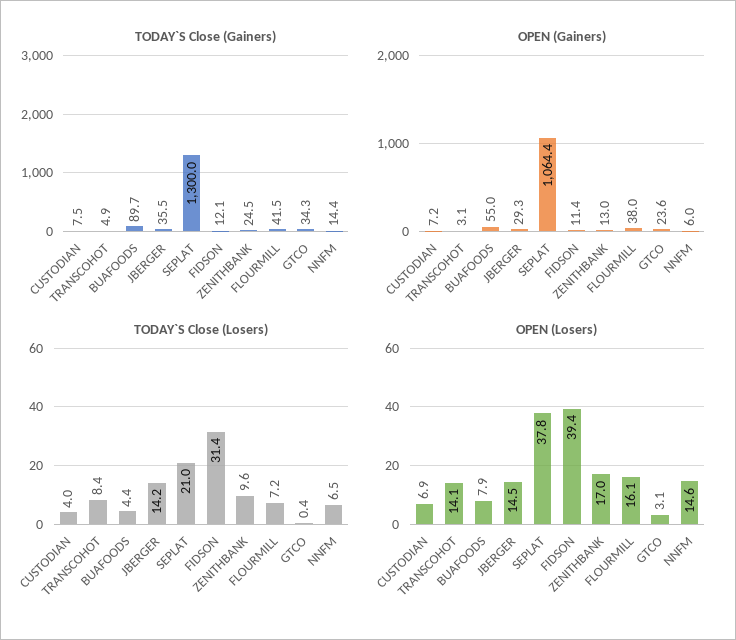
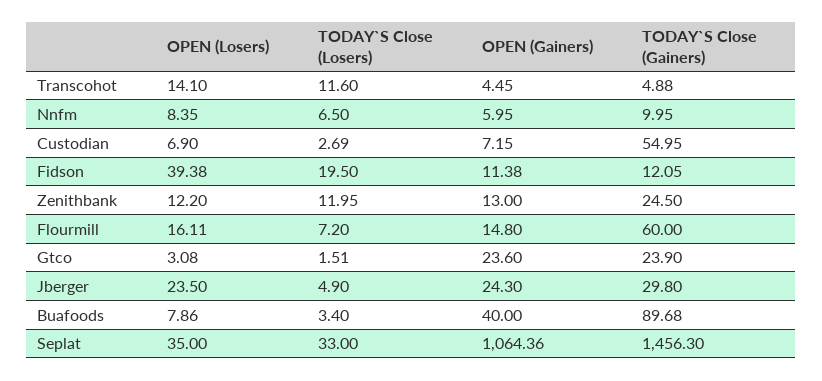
  {
    "TODAY`S Close (Gainers)": {
-     "CUSTODIAN": 7.5,
+     "CUSTODIAN": 54.95,
      "TRANSCOHOT": 4.88,
      "BUAFOODS": 89.68,
-     "JBERGER": 35.5,
+     "JBERGER": 29.8,
-     "SEPLAT": 1300,
+     "SEPLAT": 1456.3,
      "FIDSON": 12.05,
      "ZENITHBANK": 24.5,
-     "FLOURMILL": 41.5,
+     "FLOURMILL": 60,
-     "GTCO": 34.3,
+     "GTCO": 23.9,
-     "NNFM": 14.4
+     "NNFM": 9.95
    },
    "OPEN (Gainers)": {
      "CUSTODIAN": 7.15,
-     "TRANSCOHOT": 3.1,
+     "TRANSCOHOT": 4.45,
-     "BUAFOODS": 55,
+     "BUAFOODS": 40,
-     "JBERGER": 29.3,
+     "JBERGER": 24.3,
      "SEPLAT": 1064.36,
      "FIDSON": 11.38,
      "ZENITHBANK": 13,
-     "FLOURMILL": 38,
+     "FLOURMILL": 14.8,
      "GTCO": 23.6,
      "NNFM": 5.95
    },
    "TODAY`S Close (Losers)": {
-     "CUSTODIAN": 4,
+     "CUSTODIAN": 2.69,
-     "TRANSCOHOT": 8.4,
+     "TRANSCOHOT": 11.6,
-     "BUAFOODS": 4.4,
+     "BUAFOODS": 3.4,
-     "JBERGER": 14.2,
+     "JBERGER": 4.9,
-     "SEPLAT": 21,
+     "SEPLAT": 33,
-     "FIDSON": 31.4,
+     "FIDSON": 19.5,
-     "ZENITHBANK": 9.6,
+     "ZENITHBANK": 11.95,
      "FLOURMILL": 7.2,
-     "GTCO": 0.4,
+     "GTCO": 1.51,
      "NNFM": 6.5
    },
    "OPEN (Losers)": {
      "CUSTODIAN": 6.9,
      "TRANSCOHOT": 14.1,
      "BUAFOODS": 7.86,
-     "JBERGER": 14.5,
+     "JBERGER": 23.5,
-     "SEPLAT": 37.8,
+     "SEPLAT": 35,
      "FIDSON": 39.38,
-     "ZENITHBANK": 17,
+     "ZENITHBANK": 12.2,
      "FLOURMILL": 16.11,
      "GTCO": 3.08,
-     "NNFM": 14.6
+     "NNFM": 8.35
    }
  }

